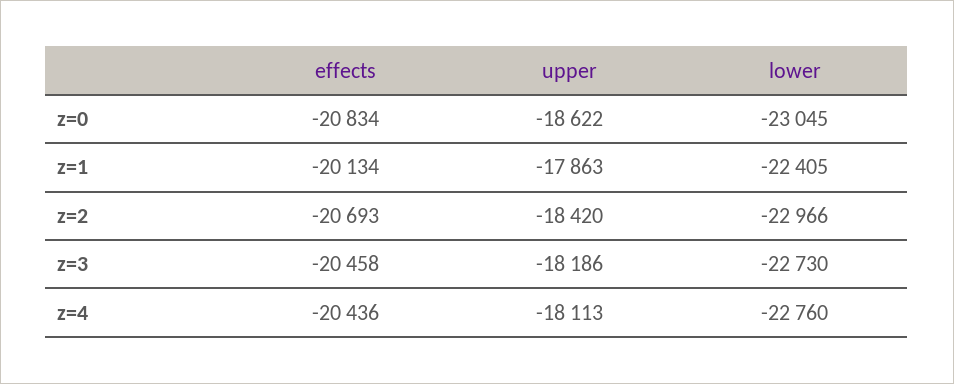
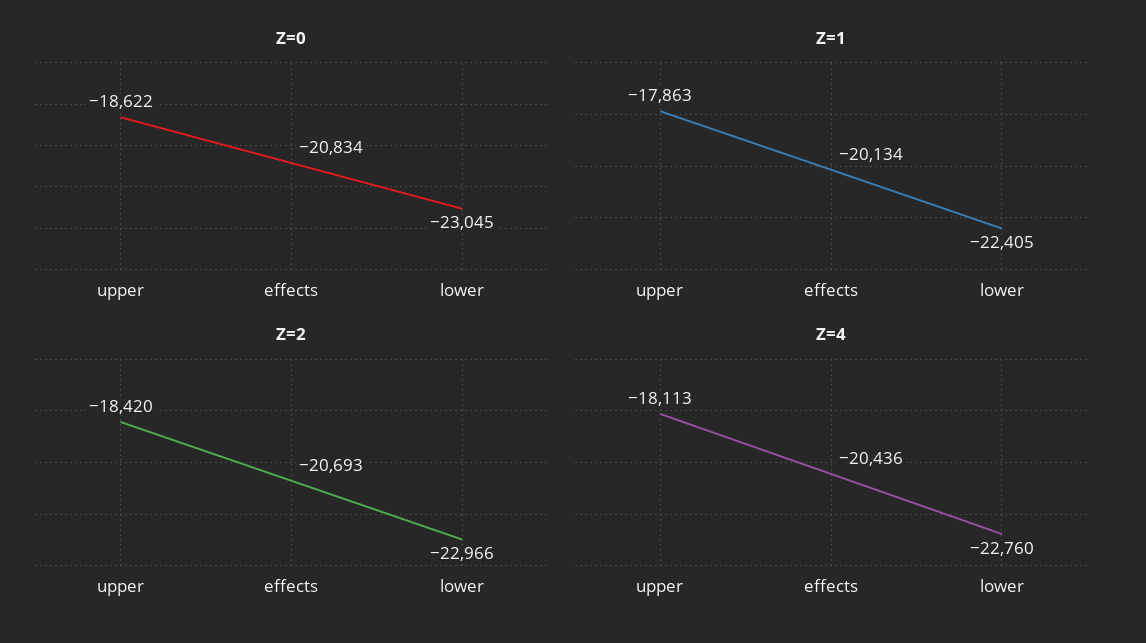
  {
    "z=0": {
      "effects": -20834,
      "upper": -18622,
      "lower": -23045
    },
    "z=1": {
      "effects": -20134,
      "upper": -17863,
      "lower": -22405
    },
    "z=2": {
      "effects": -20693,
      "upper": -18420,
      "lower": -22966
    },
-   "z=3": {
-     "effects": -20458,
-     "upper": -18186,
-     "lower": -22730
-   },
    "z=4": {
      "effects": -20436,
      "upper": -18113,
      "lower": -22760
    }
  }

